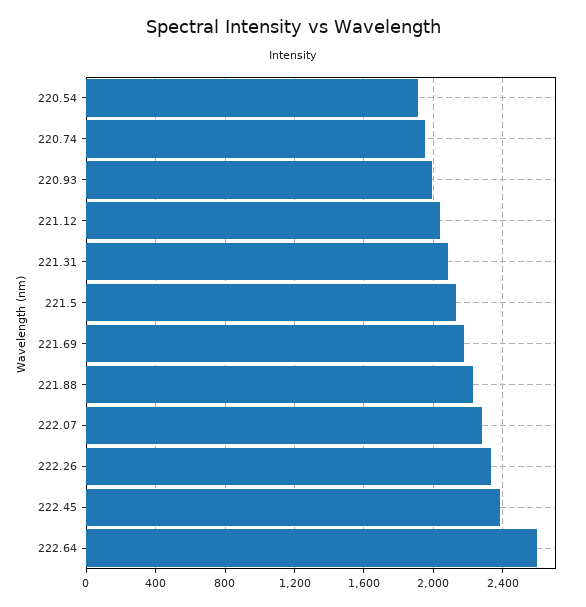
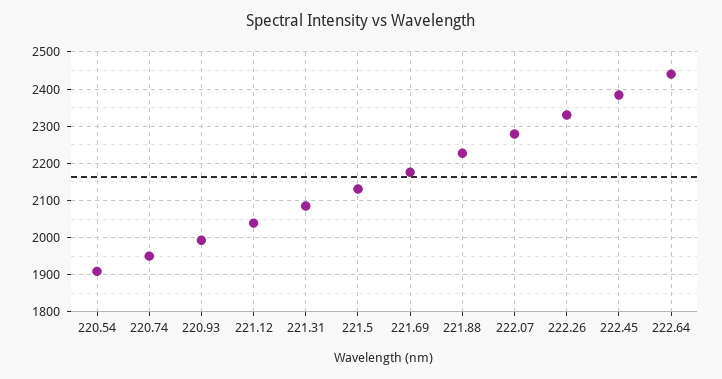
  {
    "220.54": 1900,
    "220.74": 1960,
    "220.93": 2000,
    "221.12": 2040,
    "221.31": 2080,
    "221.5": 2140,
    "221.69": 2180,
    "221.88": 2220,
    "222.07": 2280,
    "222.26": 2340,
    "222.45": 2380,
-   "222.64": 2600
+   "222.64": 2440
  }

